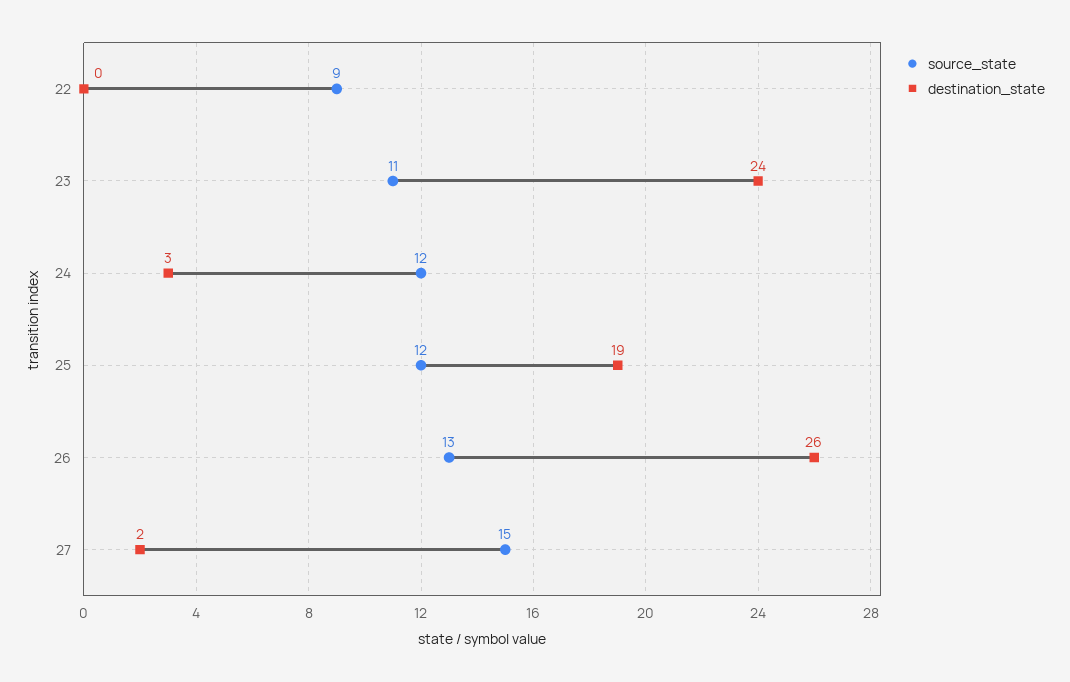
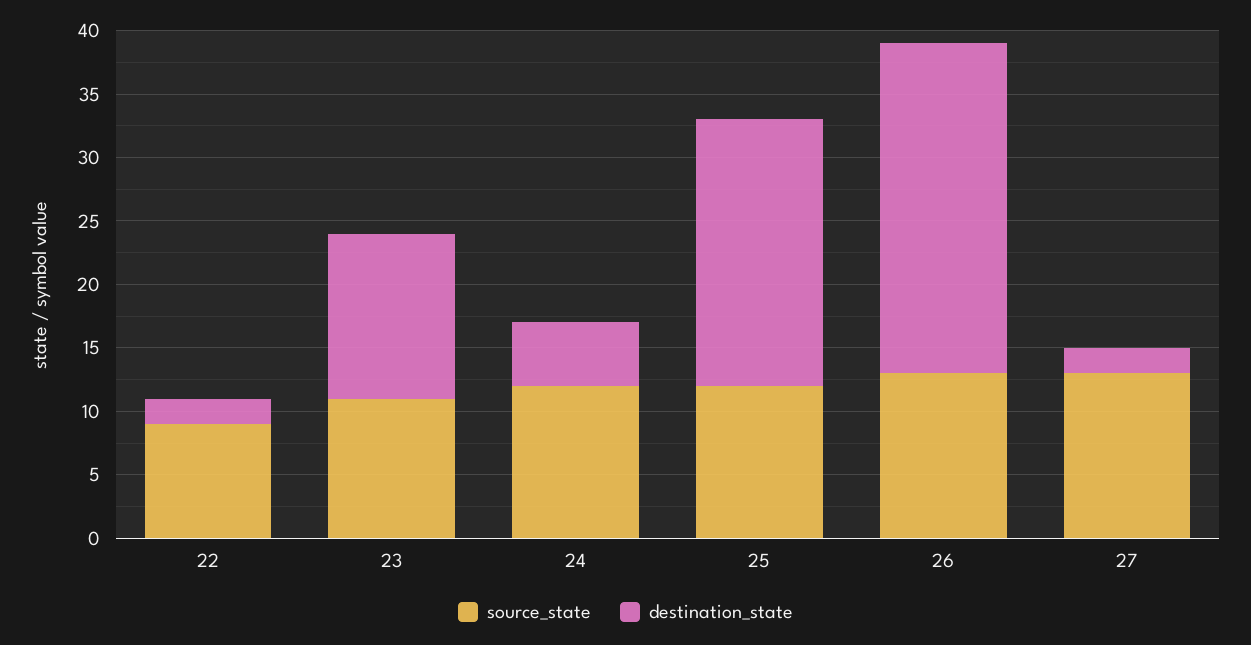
  {
    "source_state": {
      "22": 9,
      "23": 11,
      "24": 12,
      "25": 12,
      "26": 13,
-     "27": 15
+     "27": 13
    },
    "destination_state": {
-     "22": 0,
+     "22": 2,
-     "23": 24,
+     "23": 13,
-     "24": 3,
+     "24": 5,
-     "25": 19,
+     "25": 21,
      "26": 26,
      "27": 2
    }
  }

